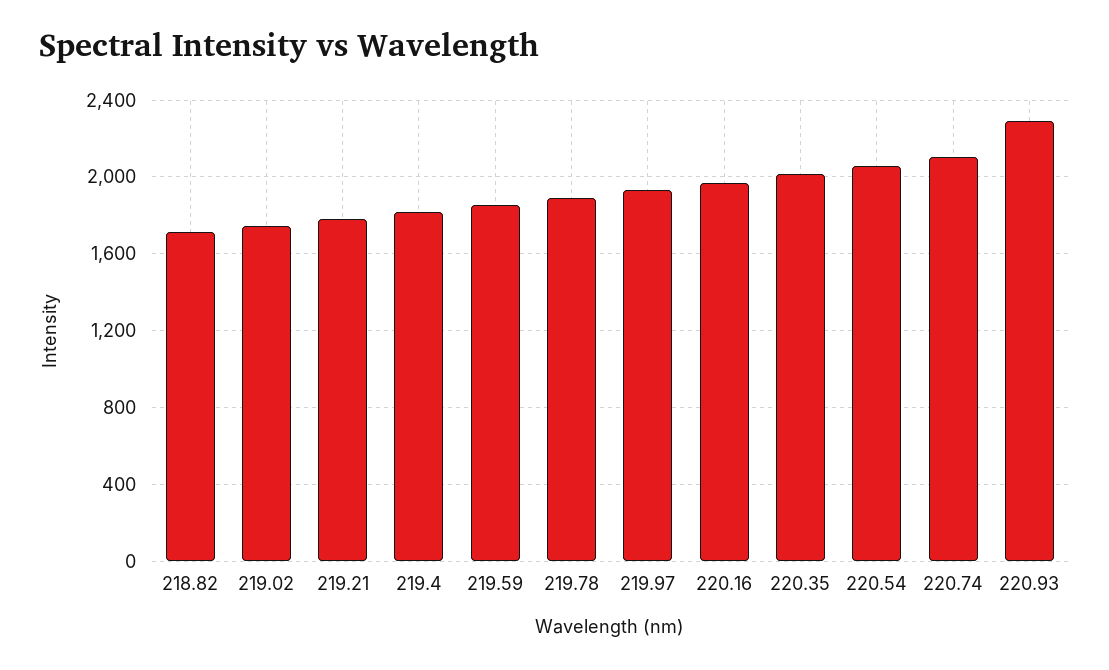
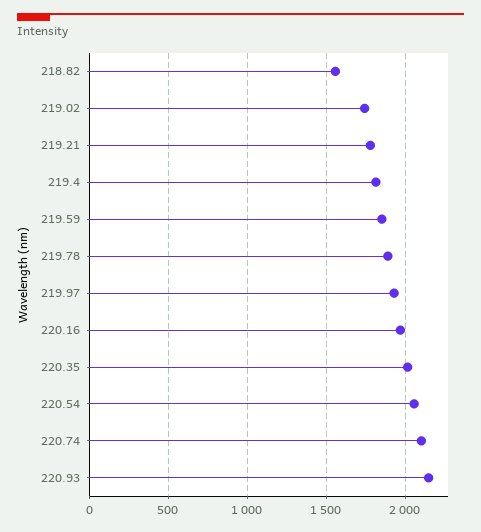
  {
-   "218.82": 1700,
+   "218.82": 1550,
    "219.02": 1750,
    "219.21": 1800,
    "219.4": 1800,
    "219.59": 1850,
    "219.78": 1900,
    "219.97": 1950,
    "220.16": 1950,
    "220.35": 2000,
    "220.54": 2050,
    "220.74": 2100,
-   "220.93": 2300
+   "220.93": 2150
  }

